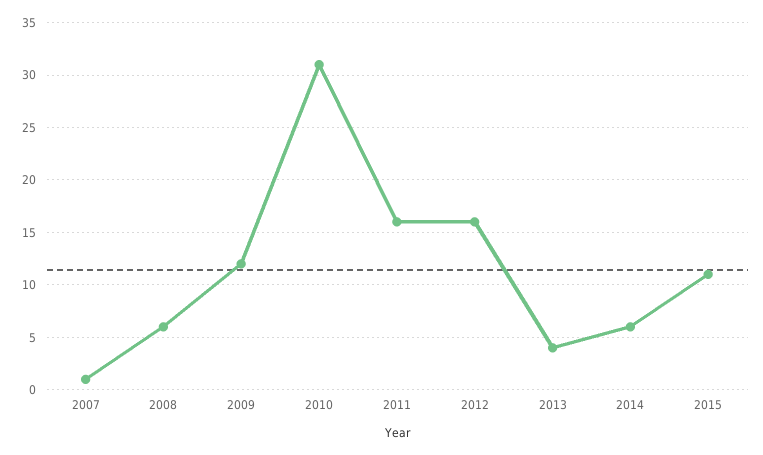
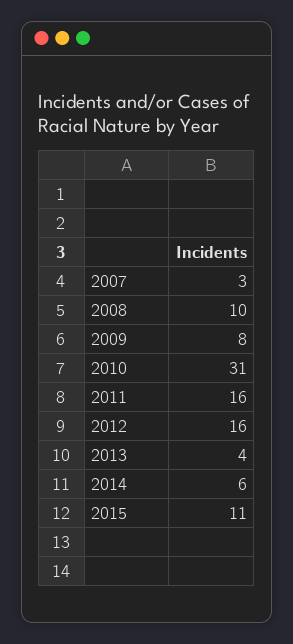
  {
-   "2007": 1,
+   "2007": 3,
-   "2008": 6,
+   "2008": 10,
-   "2009": 12,
+   "2009": 8,
    "2010": 31,
    "2011": 16,
    "2012": 16,
    "2013": 4,
    "2014": 6,
    "2015": 11
  }

